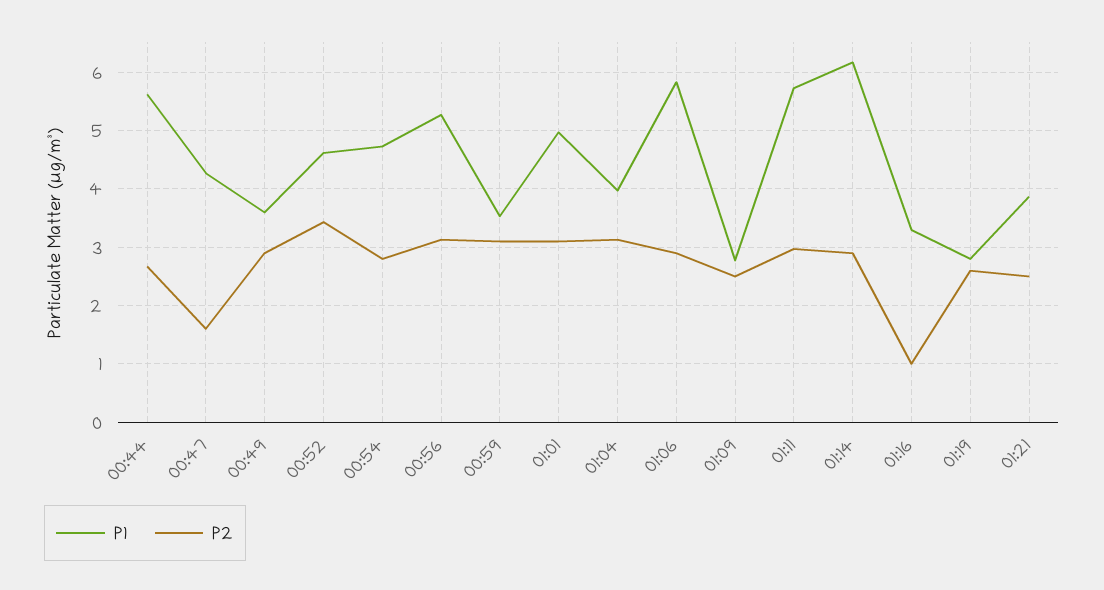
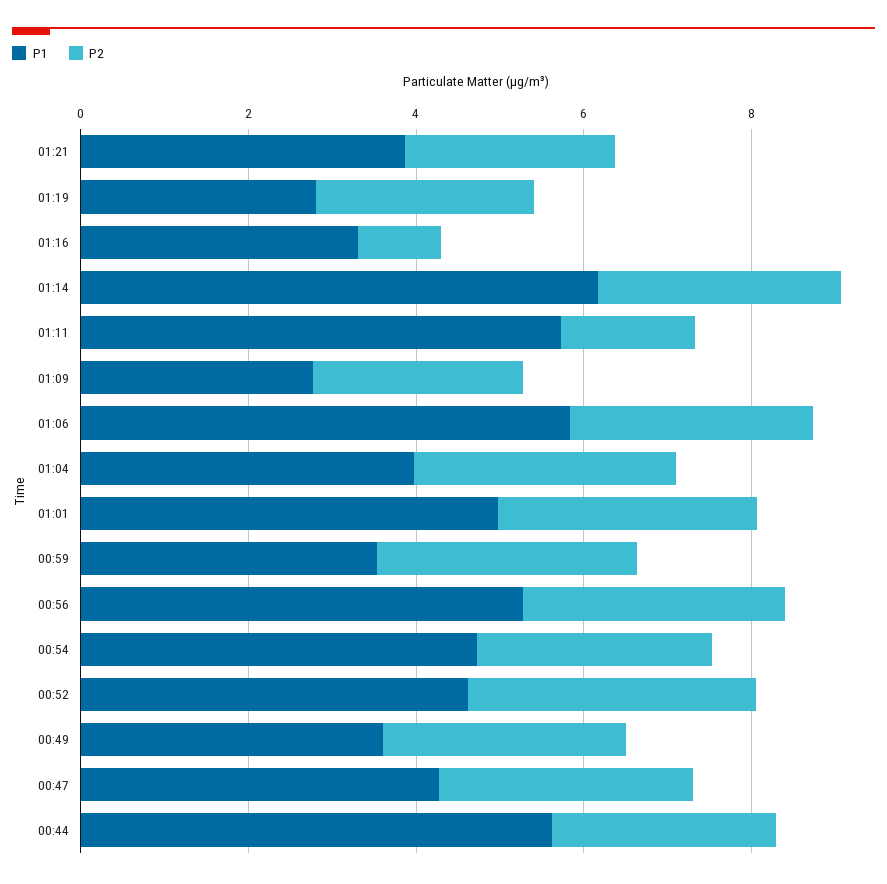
  {
    "P1": {
      "00:44": 5.6,
      "00:47": 4.2,
      "00:49": 3.6,
      "00:52": 4.6,
      "00:54": 4.8,
      "00:56": 5.2,
      "00:59": 3.6,
      "01:01": 5,
      "01:04": 4,
      "01:06": 5.8,
      "01:09": 2.8,
      "01:11": 5.8,
      "01:14": 6.2,
      "01:16": 3.4,
      "01:19": 2.8,
      "01:21": 3.8
    },
    "P2": {
      "00:44": 2.6,
-     "00:47": 1.6,
+     "00:47": 3,
      "00:49": 3,
      "00:52": 3.4,
      "00:54": 2.8,
      "00:56": 3.2,
      "00:59": 3.2,
      "01:01": 3.2,
      "01:04": 3.2,
      "01:06": 3,
      "01:09": 2.6,
-     "01:11": 3,
+     "01:11": 1.5,
      "01:14": 3,
      "01:16": 1,
      "01:19": 2.6,
      "01:21": 2.6
    }
  }

